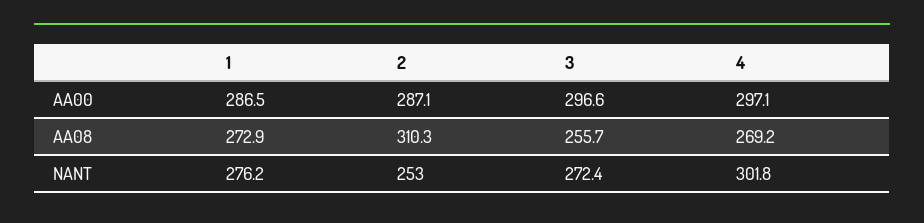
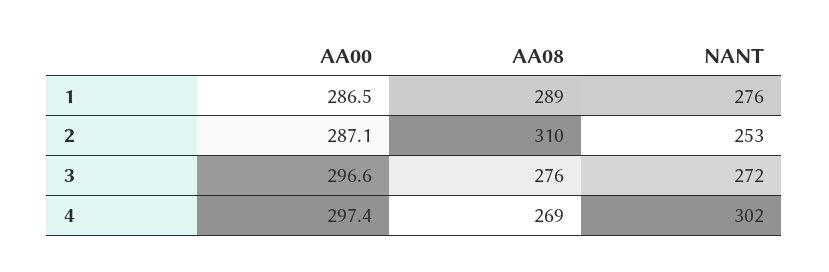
  {
    "1": {
      "AA00": 286.5,
-     "AA08": 272.9,
+     "AA08": 289,
      "NANT": 276.2
    },
    "2": {
      "AA00": 287.1,
      "AA08": 310.3,
      "NANT": 253
    },
    "3": {
      "AA00": 296.6,
-     "AA08": 255.7,
+     "AA08": 276,
      "NANT": 272.4
    },
    "4": {
-     "AA00": 297.1,
+     "AA00": 297.4,
      "AA08": 269.2,
      "NANT": 301.8
    }
  }

